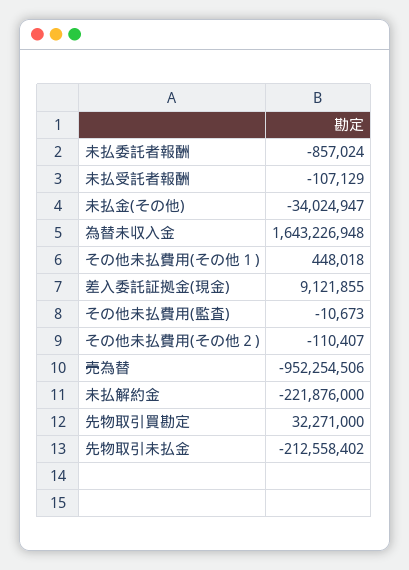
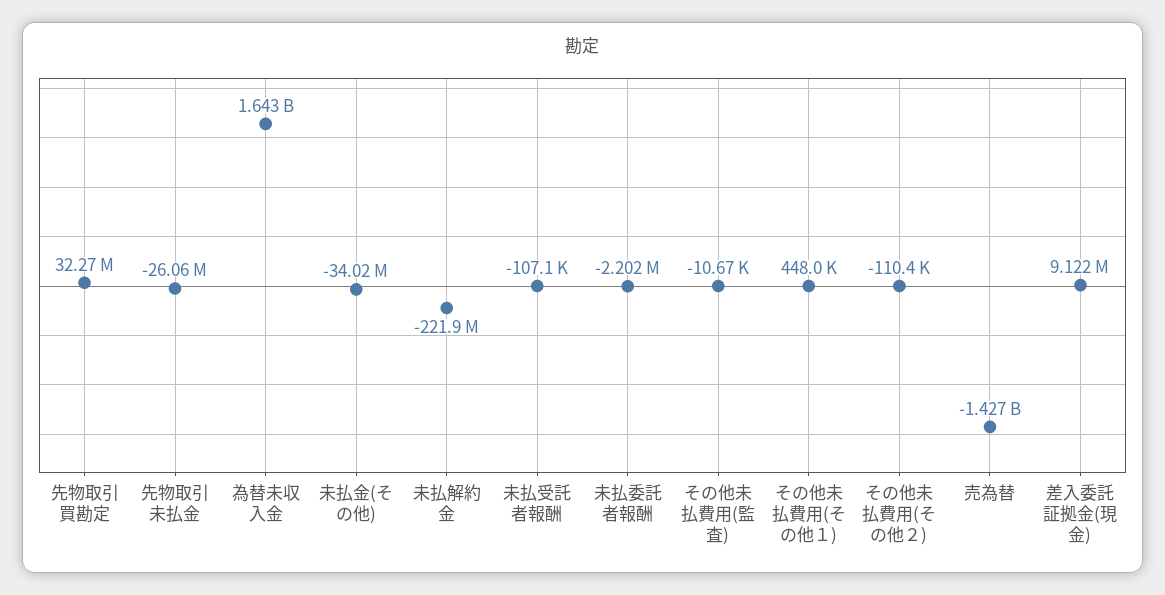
  {
-   "未払委託者報酬": -857024,
+   "未払委託者報酬": -2202000,
    "未払受託者報酬": -107129,
    "未払金(その他)": -34024947,
    "為替未収入金": 1643226948,
    "その他未払費用(その他１)": 448018,
    "差入委託証拠金(現金)": 9121855,
    "その他未払費用(監査)": -10673,
    "その他未払費用(その他２)": -110407,
-   "売為替": -952254506,
+   "売為替": -1427000000,
    "未払解約金": -221876000,
    "先物取引買勘定": 32271000,
-   "先物取引未払金": -212558402
+   "先物取引未払金": -26060000
  }

